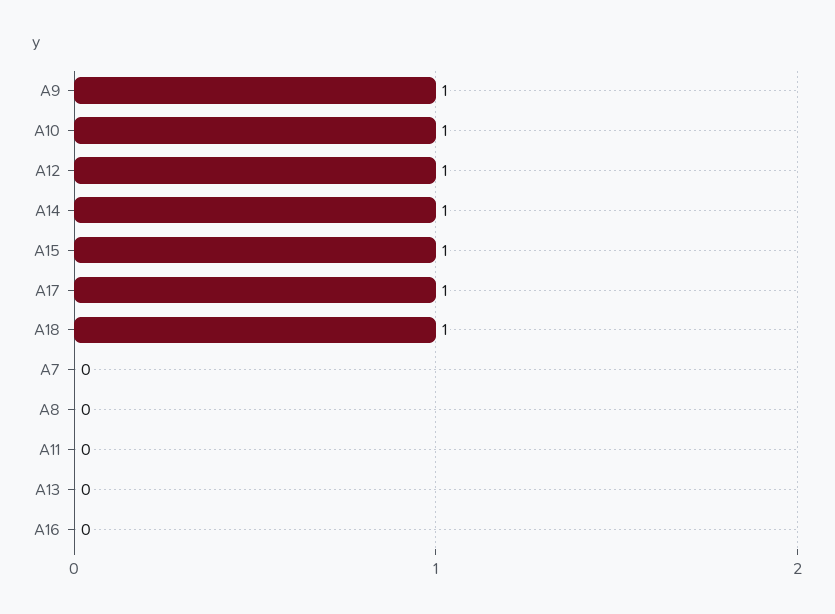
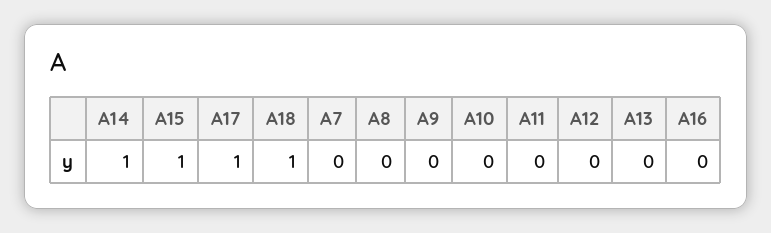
  {
-   "A9": 1,
+   "A9": 0,
-   "A10": 1,
+   "A10": 0,
-   "A12": 1,
+   "A12": 0,
    "A14": 1,
    "A15": 1,
    "A17": 1,
    "A18": 1,
    "A7": 0,
    "A8": 0,
    "A11": 0,
    "A13": 0,
    "A16": 0
  }

